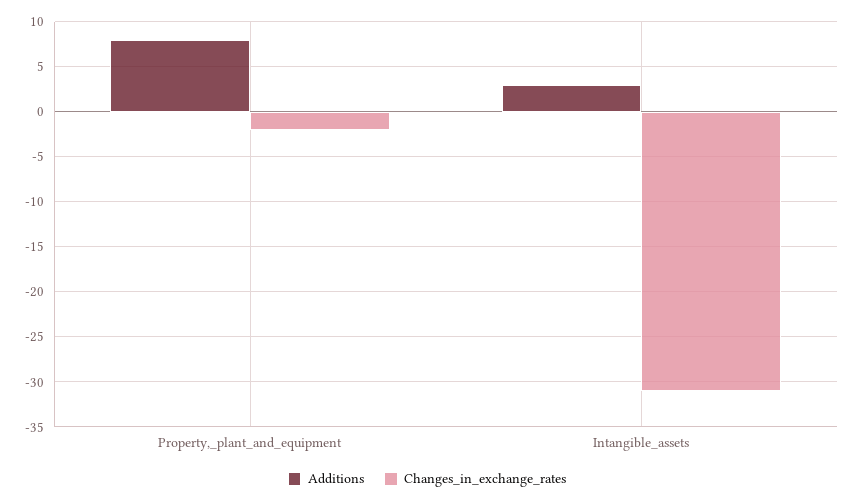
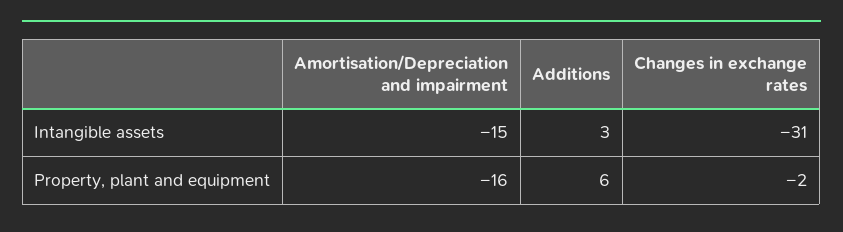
  {
    "Additions": {
-     "Property,_plant_and_equipment": 8,
+     "Property,_plant_and_equipment": 6,
      "Intangible_assets": 3
    },
    "Changes_in_exchange_rates": {
      "Property,_plant_and_equipment": -2,
      "Intangible_assets": -31
-   }
+   },
+   "Amortisation/Depreciation and impairment": {
+     "Intangible_assets": -15,
+     "Property,_plant_and_equipment": -16
+   }
  }

